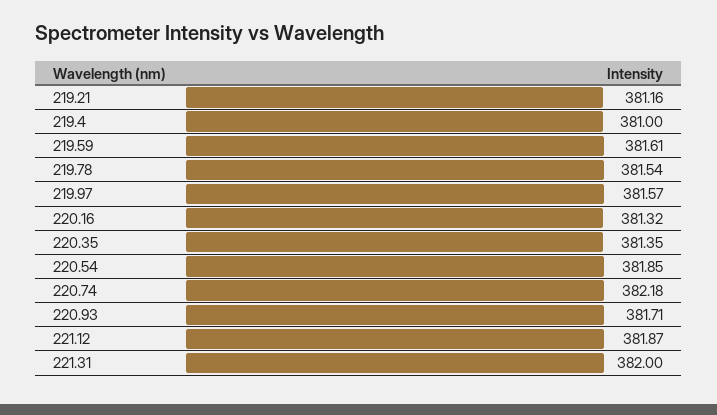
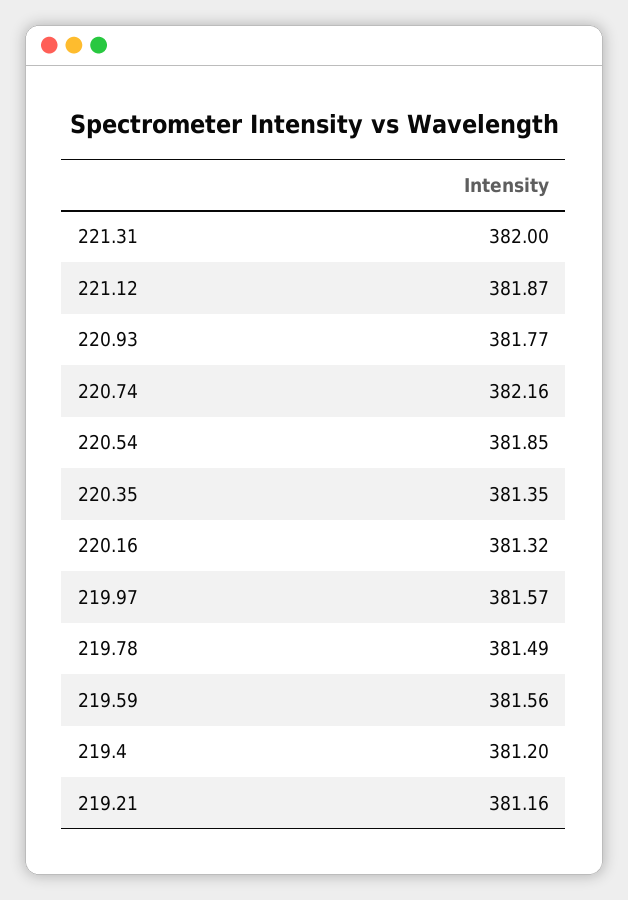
  {
    "219.21": 381.16,
-   "219.4": 381,
+   "219.4": 381.2,
-   "219.59": 381.61,
+   "219.59": 381.56,
-   "219.78": 381.54,
+   "219.78": 381.49,
    "219.97": 381.57,
    "220.16": 381.32,
    "220.35": 381.35,
    "220.54": 381.85,
-   "220.74": 382.18,
+   "220.74": 382.16,
-   "220.93": 381.71,
+   "220.93": 381.77,
    "221.12": 381.87,
    "221.31": 382
  }

